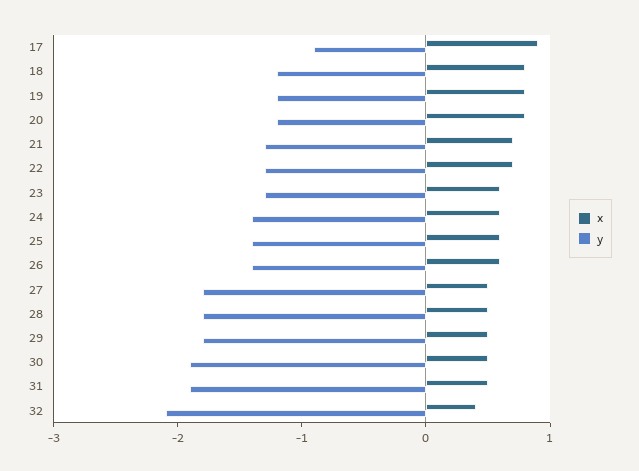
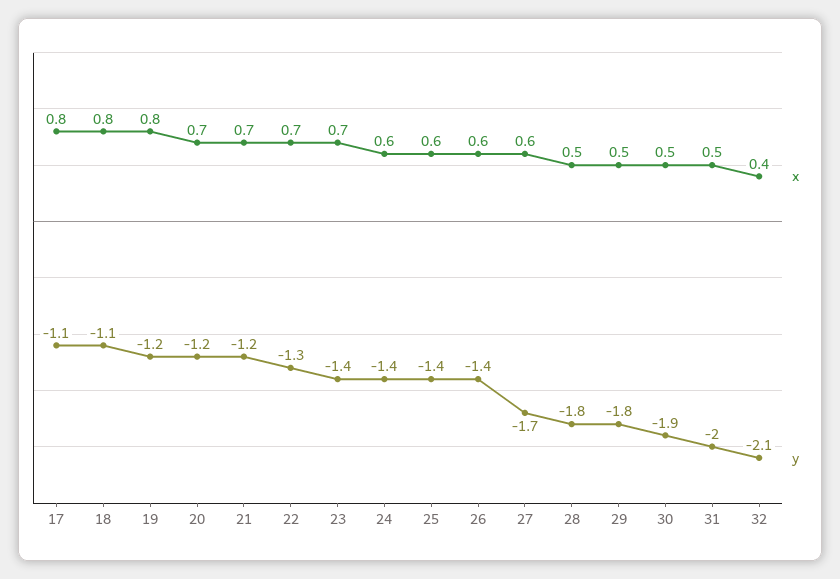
  {
    "x": {
-     "17": 0.9,
+     "17": 0.8,
      "18": 0.8,
      "19": 0.8,
-     "20": 0.8,
+     "20": 0.7,
      "21": 0.7,
      "22": 0.7,
-     "23": 0.6,
+     "23": 0.7,
      "24": 0.6,
      "25": 0.6,
      "26": 0.6,
-     "27": 0.5,
+     "27": 0.6,
      "28": 0.5,
      "29": 0.5,
      "30": 0.5,
      "31": 0.5,
      "32": 0.4
    },
    "y": {
-     "17": -0.9,
+     "17": -1.1,
-     "18": -1.2,
+     "18": -1.1,
      "19": -1.2,
      "20": -1.2,
-     "21": -1.3,
+     "21": -1.2,
      "22": -1.3,
-     "23": -1.3,
+     "23": -1.4,
      "24": -1.4,
      "25": -1.4,
      "26": -1.4,
-     "27": -1.8,
+     "27": -1.7,
      "28": -1.8,
      "29": -1.8,
      "30": -1.9,
-     "31": -1.9,
+     "31": -2,
      "32": -2.1
    }
  }

